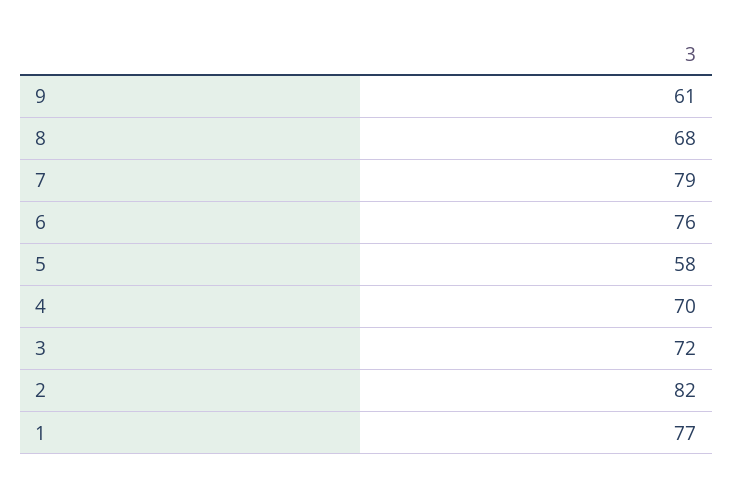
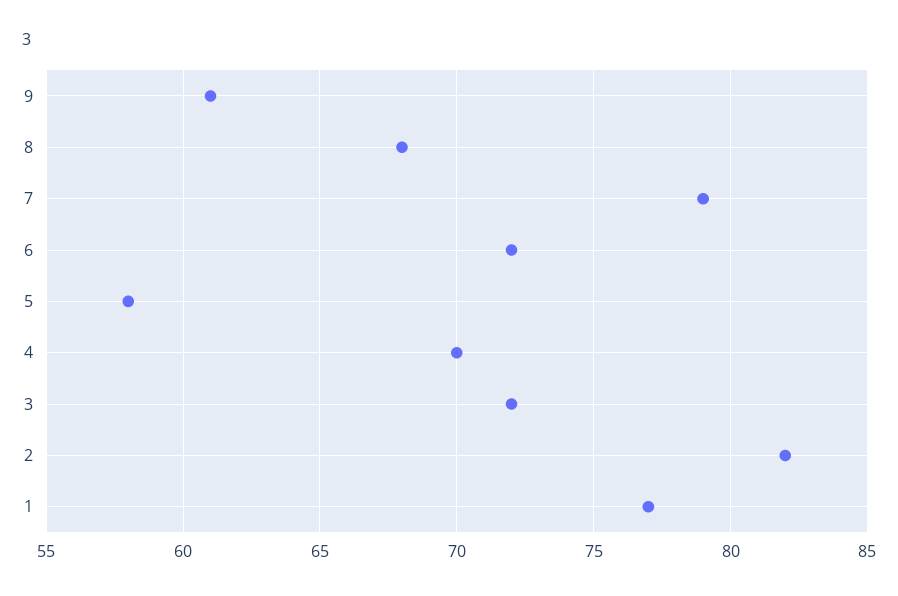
  {
    "9": 61,
    "8": 68,
    "7": 79,
-   "6": 76,
+   "6": 72,
    "5": 58,
    "4": 70,
    "3": 72,
    "2": 82,
    "1": 77
  }

